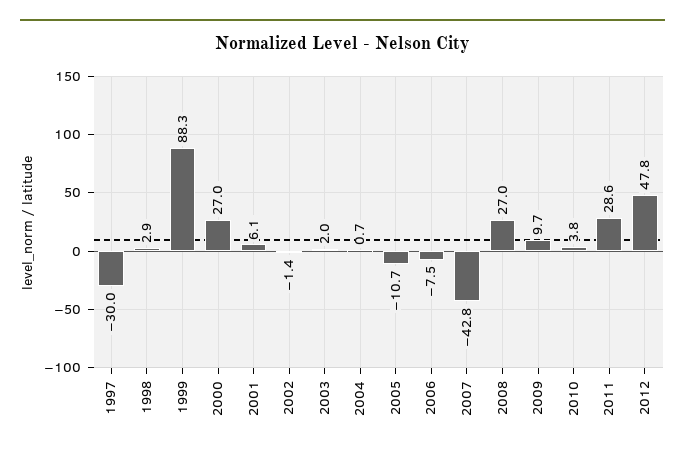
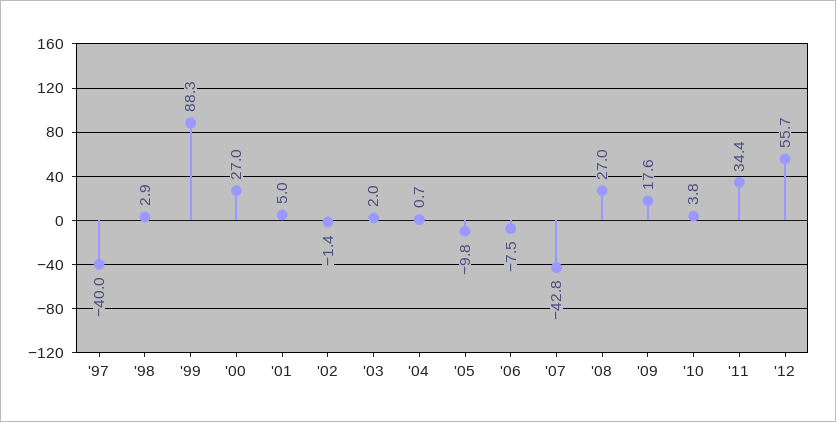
  {
-   "1997": -30,
+   "1997": -40,
    "1998": 2.9,
    "1999": 88.3,
    "2000": 27,
-   "2001": 6.1,
+   "2001": 5,
    "2002": -1.4,
    "2003": 2,
    "2004": 0.7,
-   "2005": -10.7,
+   "2005": -9.8,
    "2006": -7.5,
    "2007": -42.8,
    "2008": 27,
-   "2009": 9.7,
+   "2009": 17.6,
    "2010": 3.8,
-   "2011": 28.6,
+   "2011": 34.4,
-   "2012": 47.8
+   "2012": 55.7
  }

